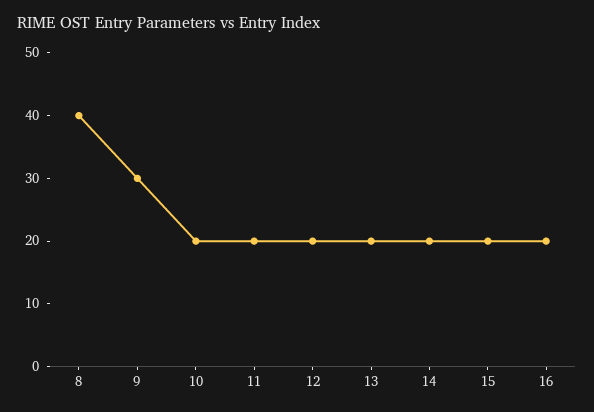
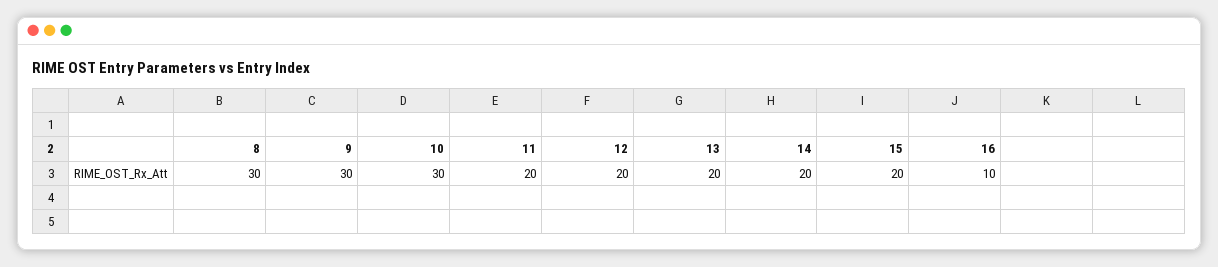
  {
-   "8": 40,
+   "8": 30,
    "9": 30,
-   "10": 20,
+   "10": 30,
    "11": 20,
    "12": 20,
    "13": 20,
    "14": 20,
    "15": 20,
-   "16": 20
+   "16": 10
  }

